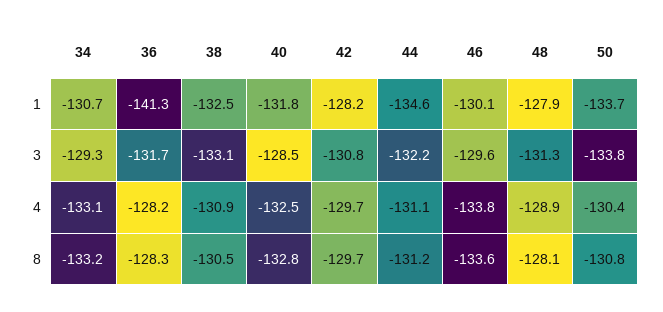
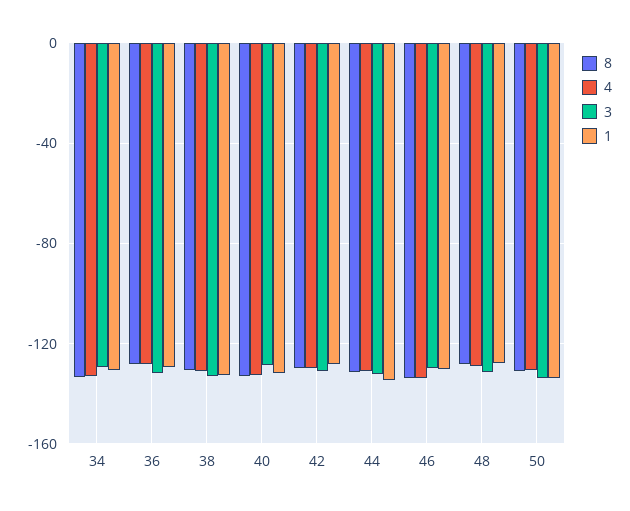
  {
    "1": {
      "34": -130.7,
-     "36": -141.3,
+     "36": -130,
      "38": -132.5,
      "40": -131.8,
      "42": -128.2,
      "44": -134.6,
      "46": -130.1,
      "48": -127.9,
      "50": -133.7
    },
    "3": {
      "34": -129.3,
      "36": -131.7,
      "38": -133.1,
      "40": -128.5,
      "42": -130.8,
      "44": -132.2,
      "46": -129.6,
      "48": -131.3,
      "50": -133.8
    },
    "4": {
      "34": -133.1,
      "36": -128.2,
      "38": -130.9,
      "40": -132.5,
      "42": -129.7,
      "44": -131.1,
      "46": -133.8,
      "48": -128.9,
      "50": -130.4
    },
    "8": {
      "34": -133.2,
      "36": -128.3,
      "38": -130.5,
      "40": -132.8,
      "42": -129.7,
      "44": -131.2,
      "46": -133.6,
      "48": -128.1,
      "50": -130.8
    }
  }

